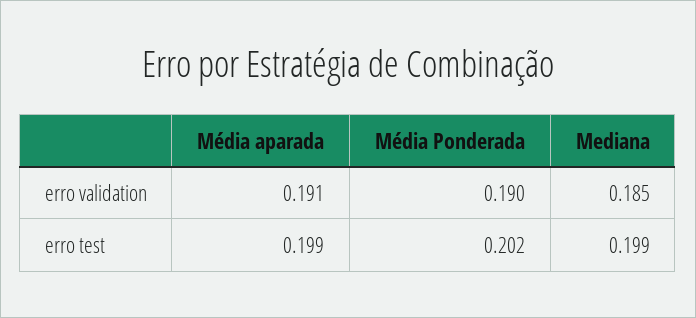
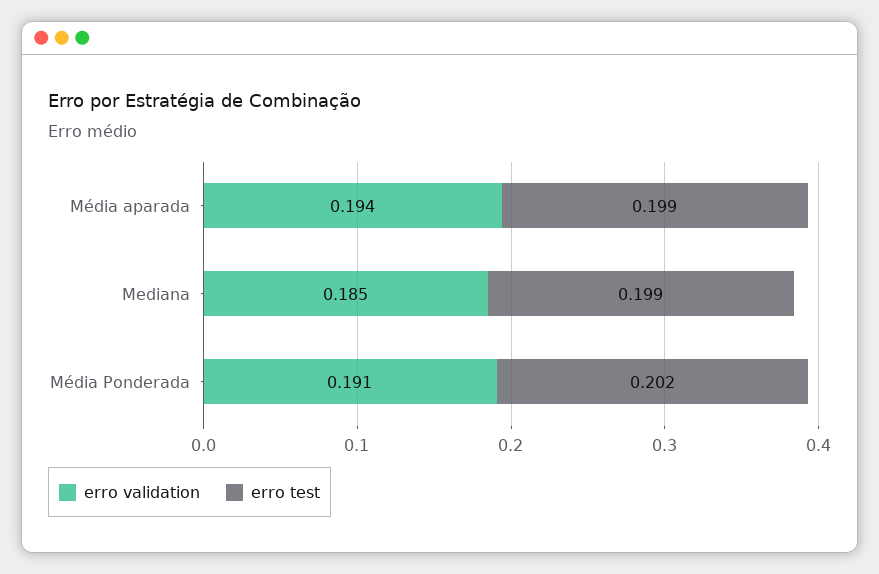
  {
    "erro validation": {
-     "Média aparada": 0.191,
+     "Média aparada": 0.194,
-     "Média Ponderada": 0.19,
+     "Média Ponderada": 0.191,
      "Mediana": 0.185
    },
    "erro test": {
      "Média aparada": 0.199,
      "Média Ponderada": 0.202,
      "Mediana": 0.199
    }
  }

